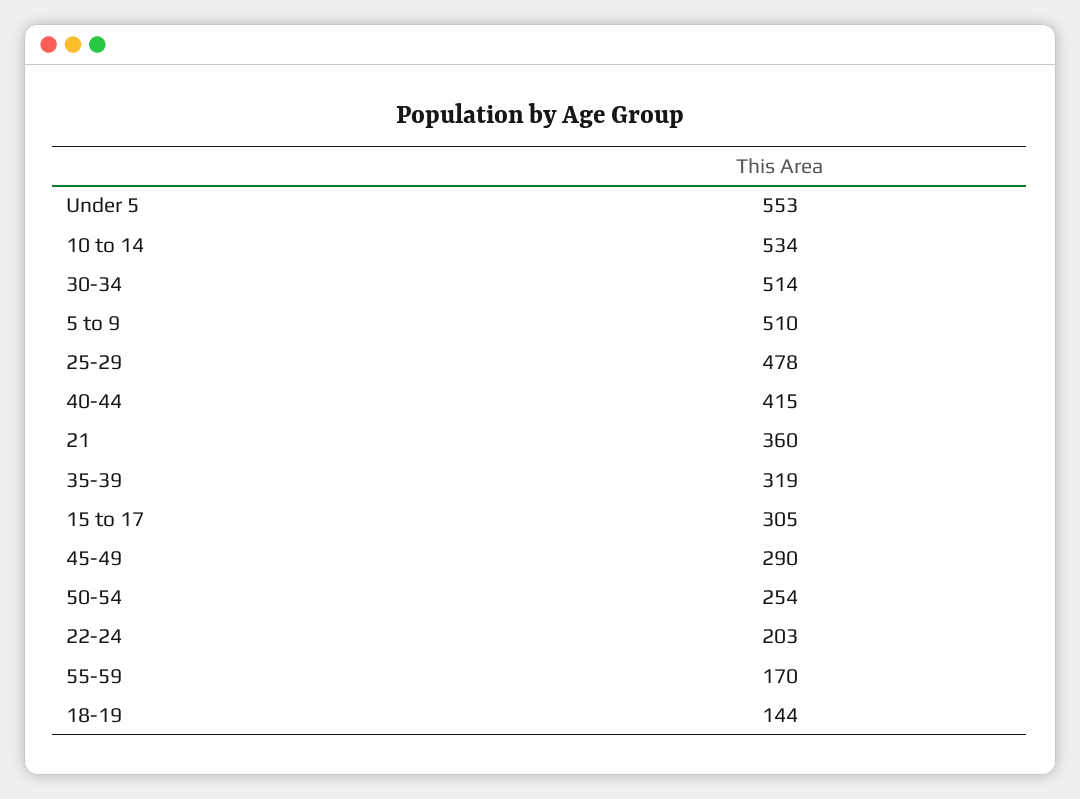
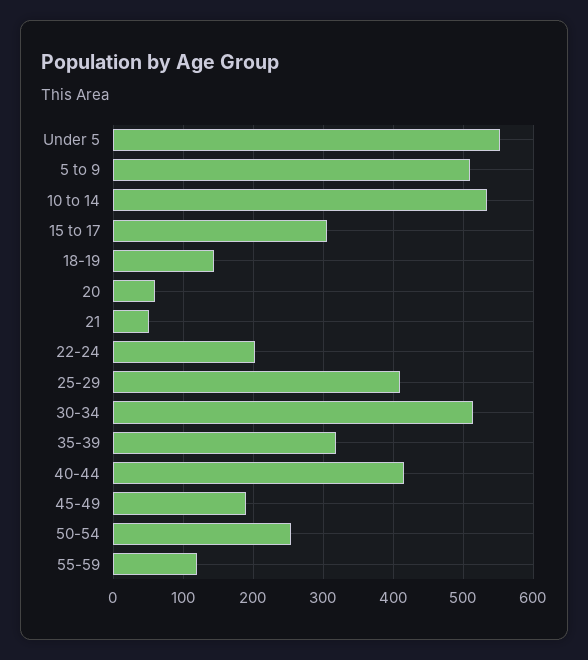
  {
    "Under 5": 553,
    "10 to 14": 534,
    "30-34": 514,
    "5 to 9": 510,
-   "25-29": 478,
+   "25-29": 410,
    "40-44": 415,
-   "21": 360,
+   "21": 50,
    "35-39": 319,
    "15 to 17": 305,
-   "45-49": 290,
+   "45-49": 190,
    "50-54": 254,
    "22-24": 203,
-   "55-59": 170,
+   "55-59": 120,
-   "18-19": 144
+   "18-19": 144,
+   "20": 60
  }

